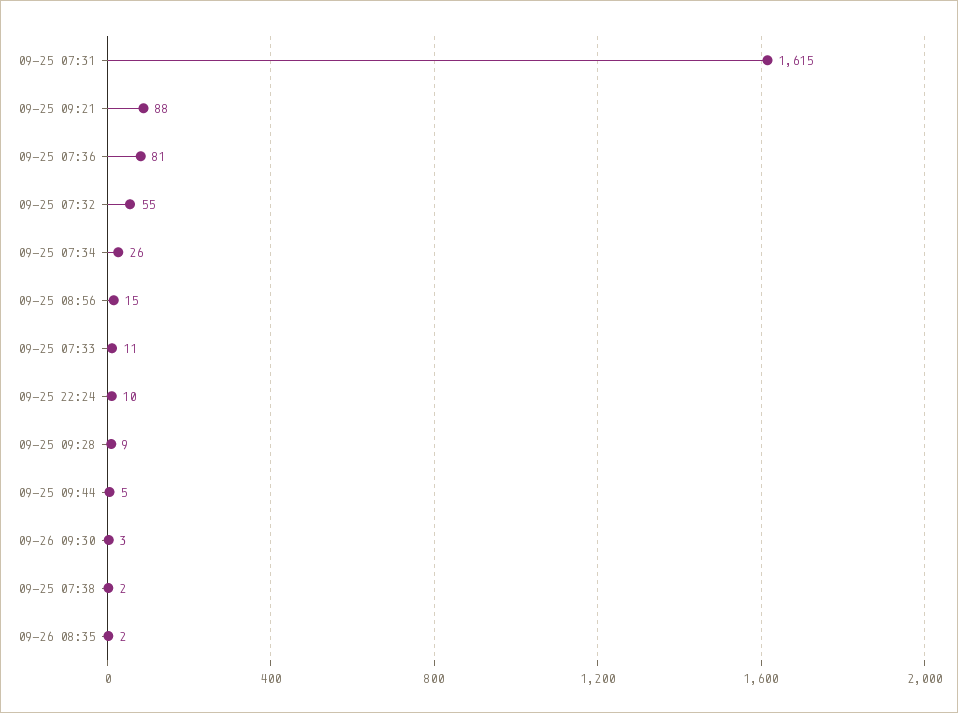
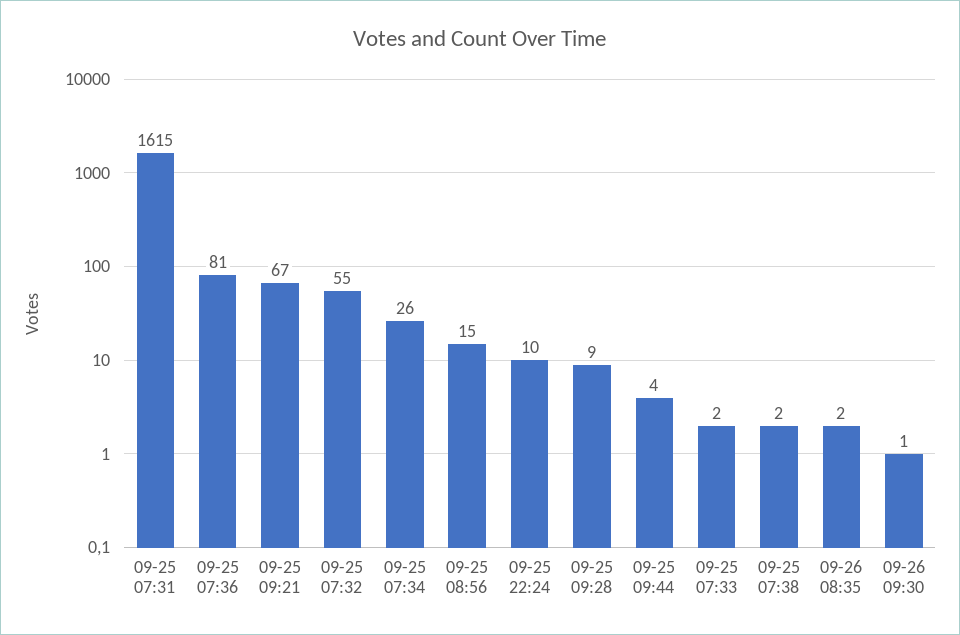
  {
    "09-25 07:31": 1615,
-   "09-25 09:21": 88,
+   "09-25 09:21": 67,
    "09-25 07:36": 81,
    "09-25 07:32": 55,
    "09-25 07:34": 26,
    "09-25 08:56": 15,
-   "09-25 07:33": 11,
+   "09-25 07:33": 2,
    "09-25 22:24": 10,
    "09-25 09:28": 9,
-   "09-25 09:44": 5,
+   "09-25 09:44": 4,
-   "09-26 09:30": 3,
+   "09-26 09:30": 1,
    "09-25 07:38": 2,
    "09-26 08:35": 2
  }

